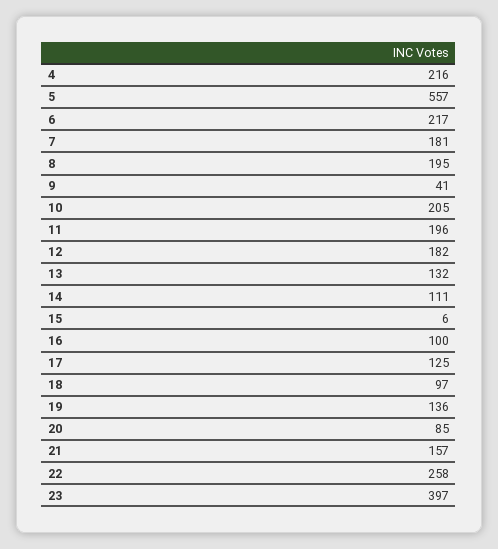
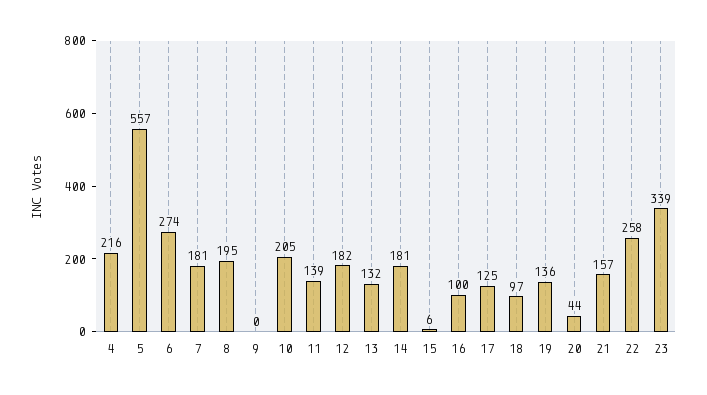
  {
    "4": 216,
    "5": 557,
-   "6": 217,
+   "6": 274,
    "7": 181,
    "8": 195,
-   "9": 41,
+   "9": 0,
    "10": 205,
-   "11": 196,
+   "11": 139,
    "12": 182,
    "13": 132,
-   "14": 111,
+   "14": 181,
    "15": 6,
    "16": 100,
    "17": 125,
    "18": 97,
    "19": 136,
-   "20": 85,
+   "20": 44,
    "21": 157,
    "22": 258,
-   "23": 397
+   "23": 339
  }

